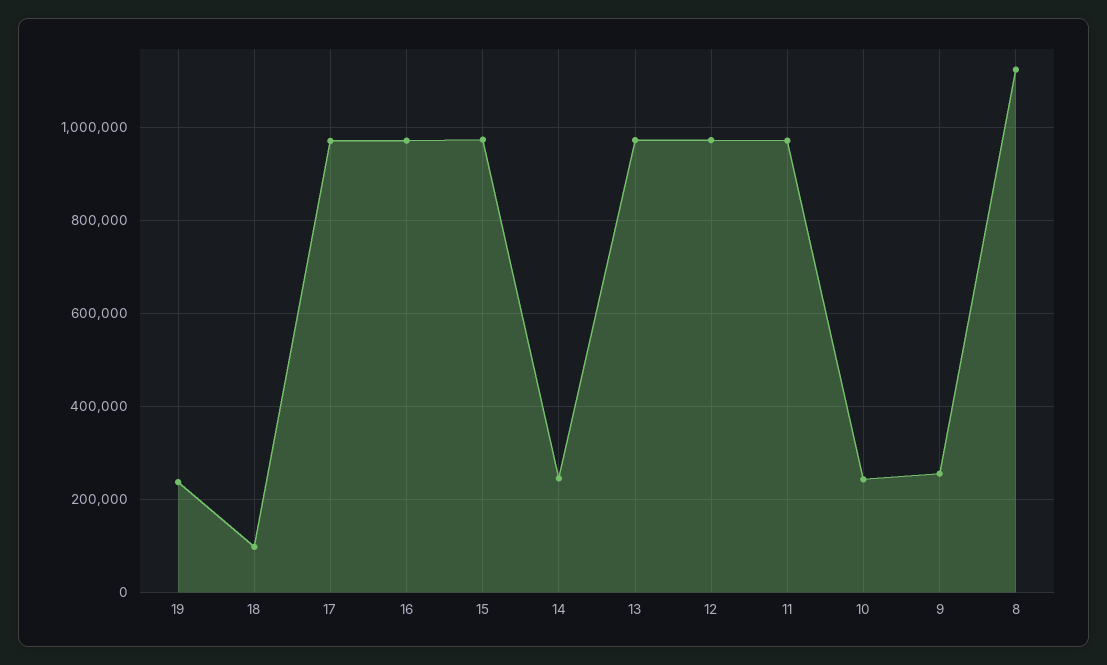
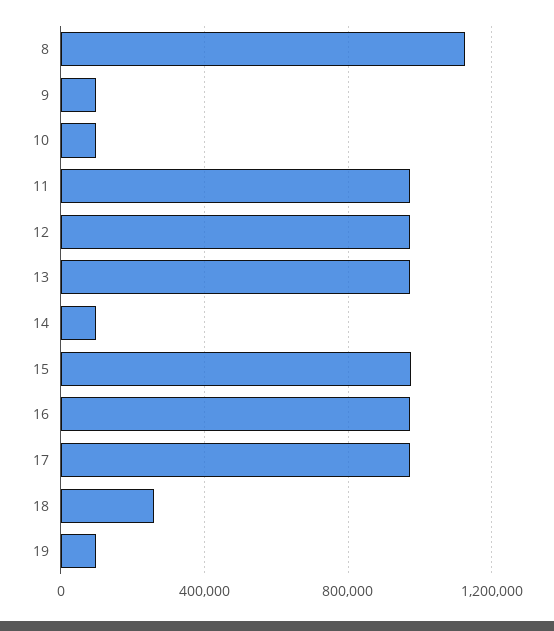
  {
-   "19": 240000,
+   "19": 100000,
-   "18": 100000,
+   "18": 250000,
    "17": 980000,
    "16": 980000,
    "15": 980000,
-   "14": 240000,
+   "14": 100000,
    "13": 980000,
    "12": 980000,
    "11": 980000,
-   "10": 240000,
+   "10": 100000,
-   "9": 260000,
+   "9": 100000,
    "8": 1120000
  }

